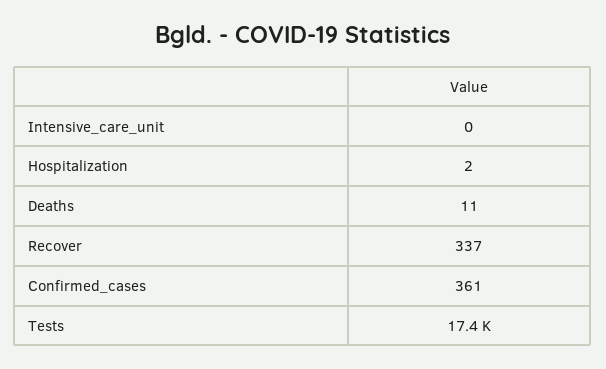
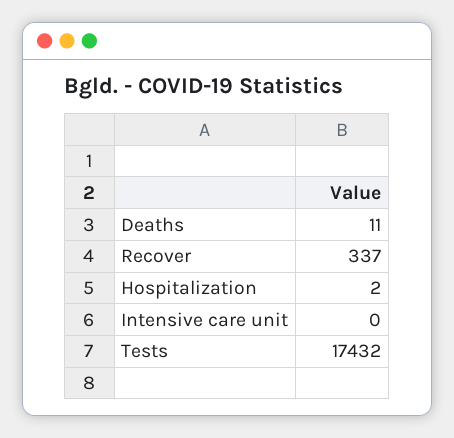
  {
    "Intensive_care_unit": 0,
    "Hospitalization": 2,
    "Deaths": 11,
    "Recover": 337,
-   "Confirmed_cases": 361,
    "Tests": 17432
  }

